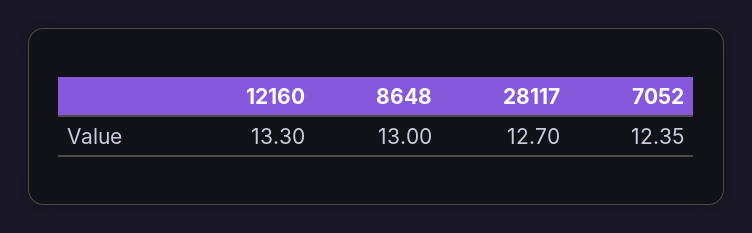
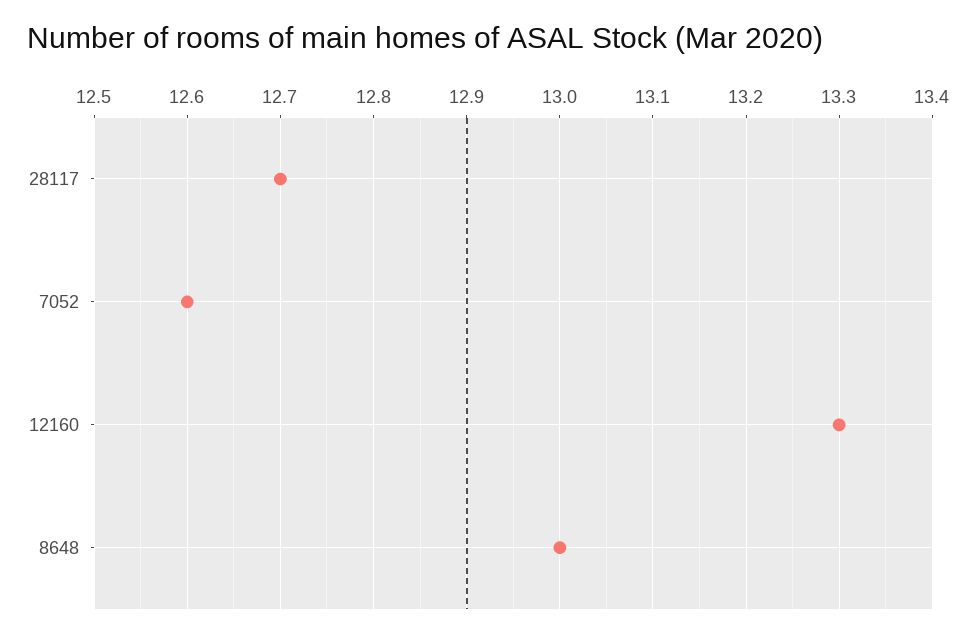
  {
    "12160": 13.3,
    "8648": 13,
    "28117": 12.7,
-   "7052": 12.35
+   "7052": 12.6
  }

